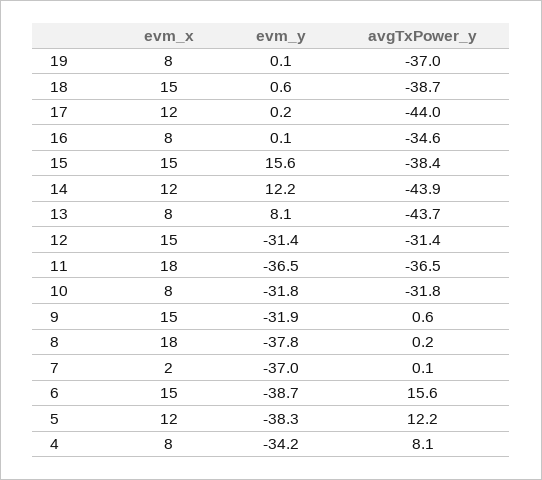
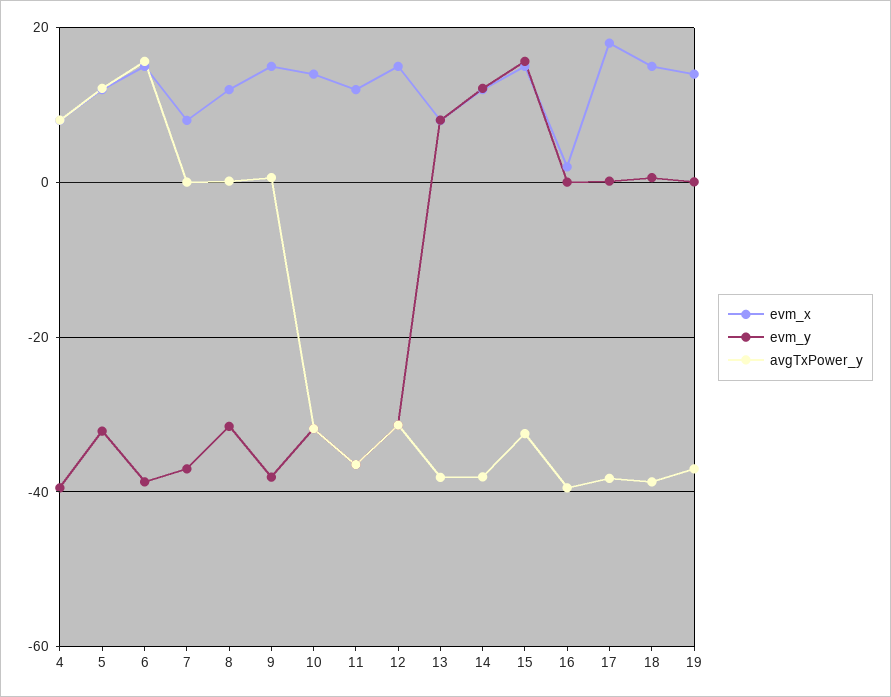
  {
    "evm_x": {
-     "19": 8,
+     "19": 14,
      "18": 15,
-     "17": 12,
+     "17": 18,
-     "16": 8,
+     "16": 2,
      "15": 15,
      "14": 12,
      "13": 8,
      "12": 15,
-     "11": 18,
+     "11": 12,
-     "10": 8,
+     "10": 14,
      "9": 15,
-     "8": 18,
+     "8": 12,
-     "7": 2,
+     "7": 8,
      "6": 15,
      "5": 12,
      "4": 8
    },
    "evm_y": {
      "19": 0.1,
      "18": 0.6,
      "17": 0.2,
      "16": 0.1,
      "15": 15.6,
      "14": 12.2,
      "13": 8.1,
      "12": -31.4,
      "11": -36.5,
      "10": -31.8,
-     "9": -31.9,
+     "9": -38,
-     "8": -37.8,
+     "8": -32,
      "7": -37,
      "6": -38.7,
-     "5": -38.3,
+     "5": -32,
-     "4": -34.2
+     "4": -40
    },
    "avgTxPower_y": {
      "19": -37,
      "18": -38.7,
-     "17": -44,
+     "17": -38,
-     "16": -34.6,
+     "16": -40,
-     "15": -38.4,
+     "15": -32,
-     "14": -43.9,
+     "14": -38,
-     "13": -43.7,
+     "13": -38,
      "12": -31.4,
      "11": -36.5,
      "10": -31.8,
      "9": 0.6,
      "8": 0.2,
      "7": 0.1,
      "6": 15.6,
      "5": 12.2,
      "4": 8.1
    }
  }

